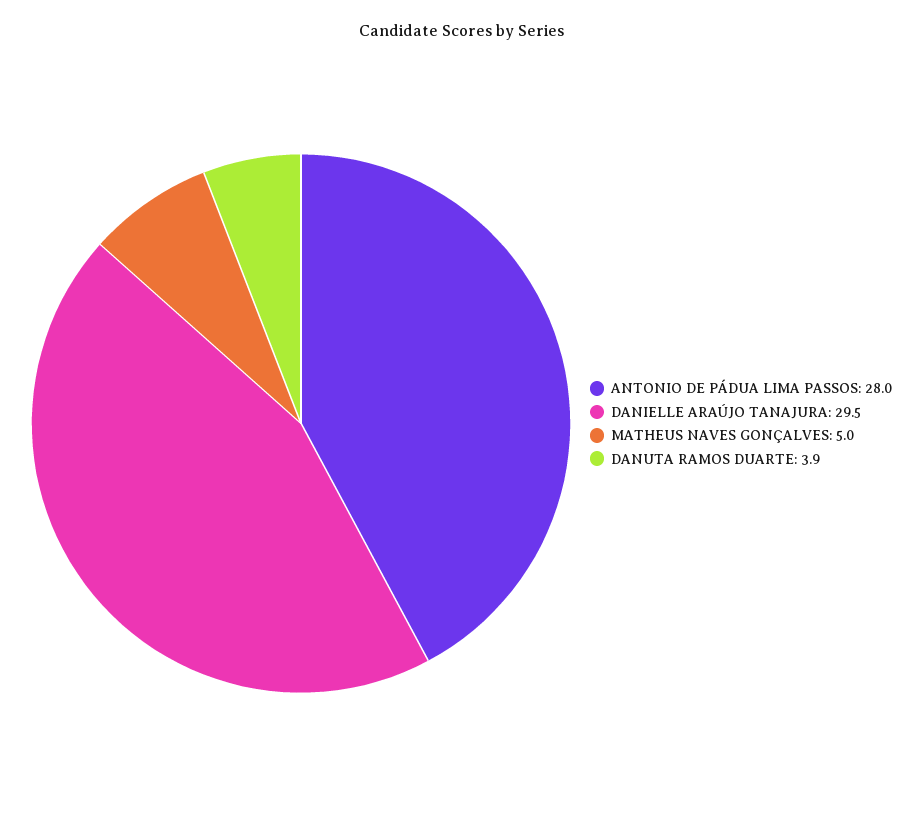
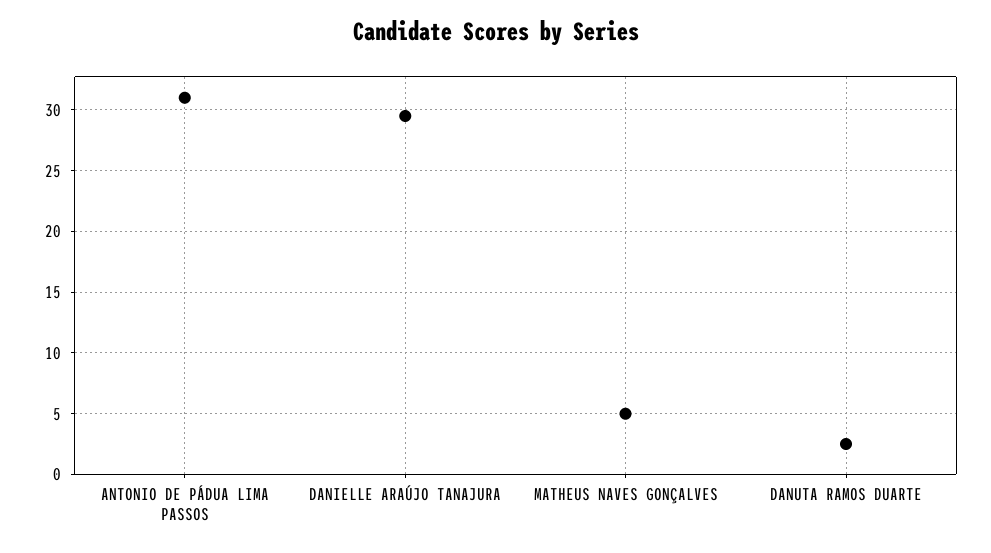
  {
-   "ANTONIO DE PÁDUA LIMA PASSOS": 28,
+   "ANTONIO DE PÁDUA LIMA PASSOS": 31,
    "DANIELLE ARAÚJO TANAJURA": 29.5,
    "MATHEUS NAVES GONÇALVES": 5,
-   "DANUTA RAMOS DUARTE": 3.9
+   "DANUTA RAMOS DUARTE": 2.5
  }

